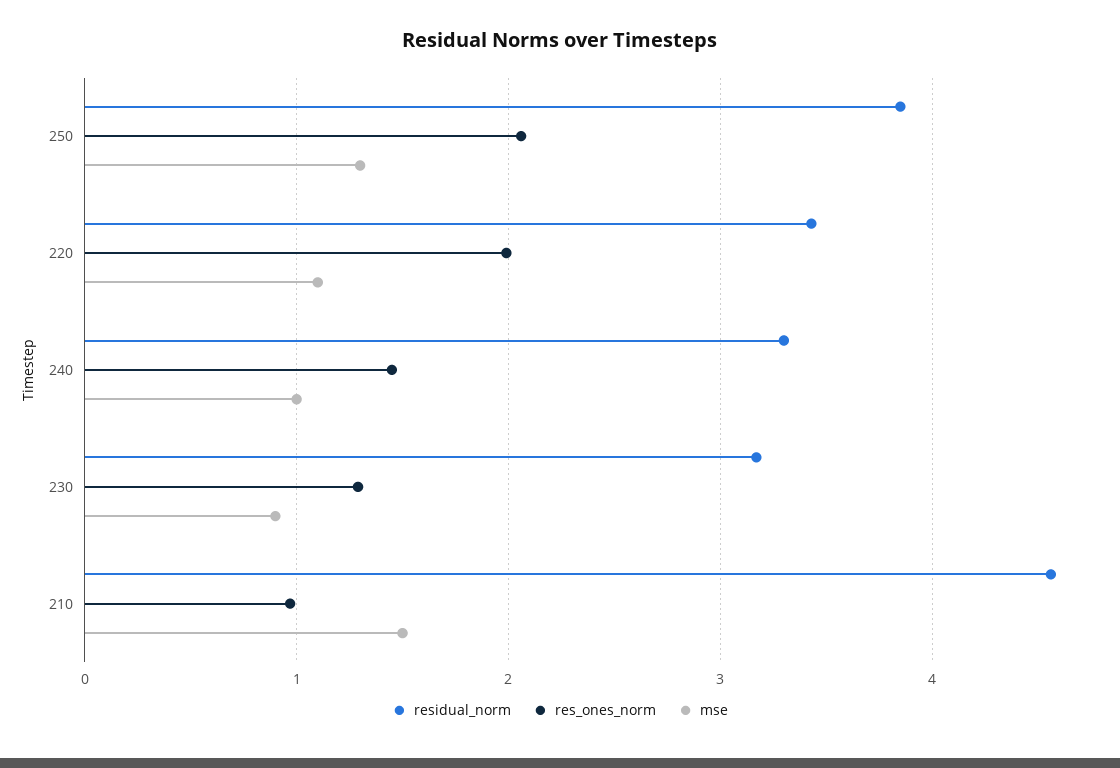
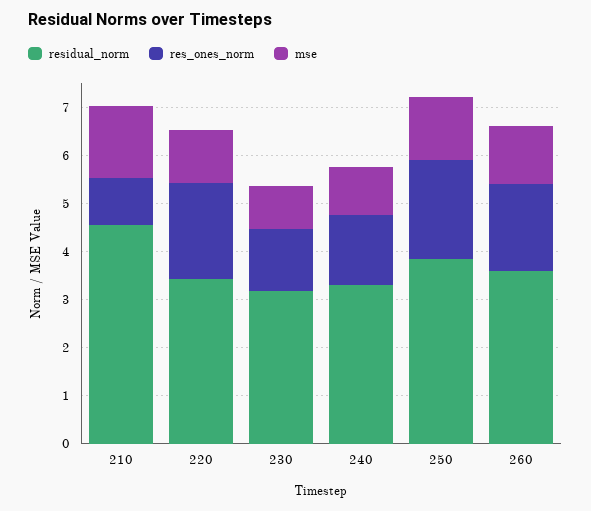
  {
    "residual_norm": {
      "250": 3.9,
      "220": 3.4,
      "240": 3.3,
      "230": 3.2,
-     "210": 4.6
+     "210": 4.6,
+     "260": 3.6
    },
    "res_ones_norm": {
      "250": 2.1,
      "220": 2,
      "240": 1.5,
      "230": 1.3,
-     "210": 1
+     "210": 1,
+     "260": 1.8
    },
    "mse": {
      "250": 1.3,
      "220": 1.1,
      "240": 1,
      "230": 0.9,
-     "210": 1.5
+     "210": 1.5,
+     "260": 1.2
    }
  }

